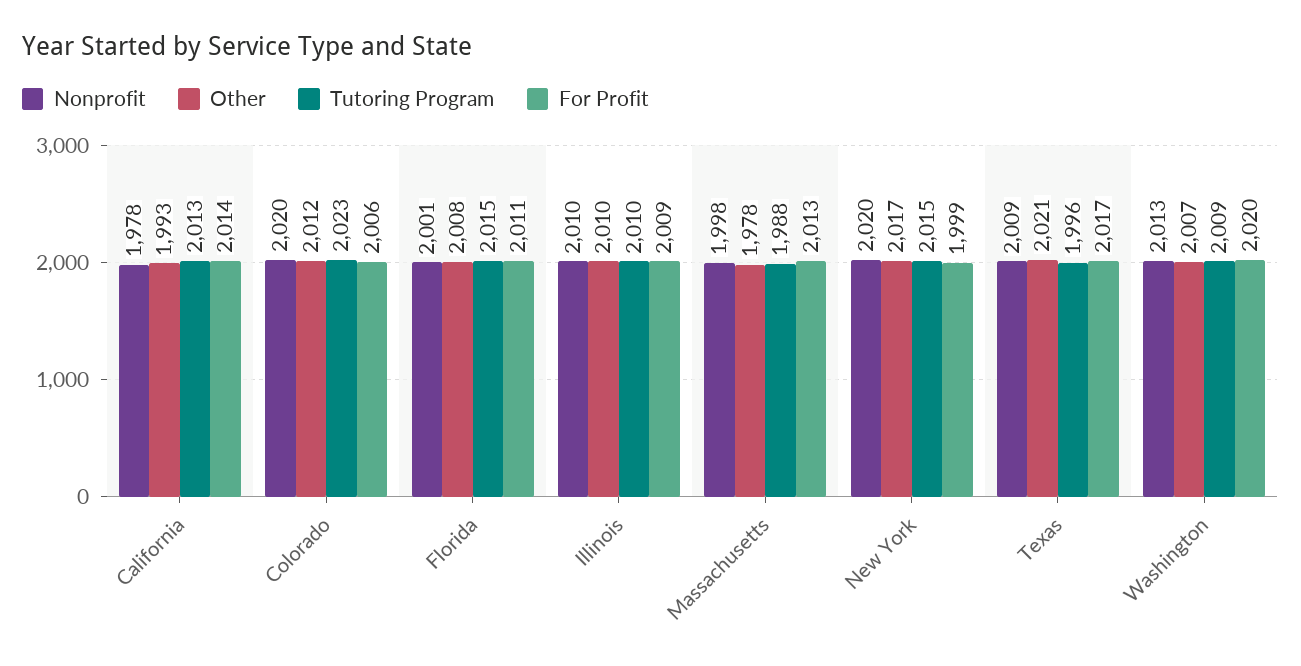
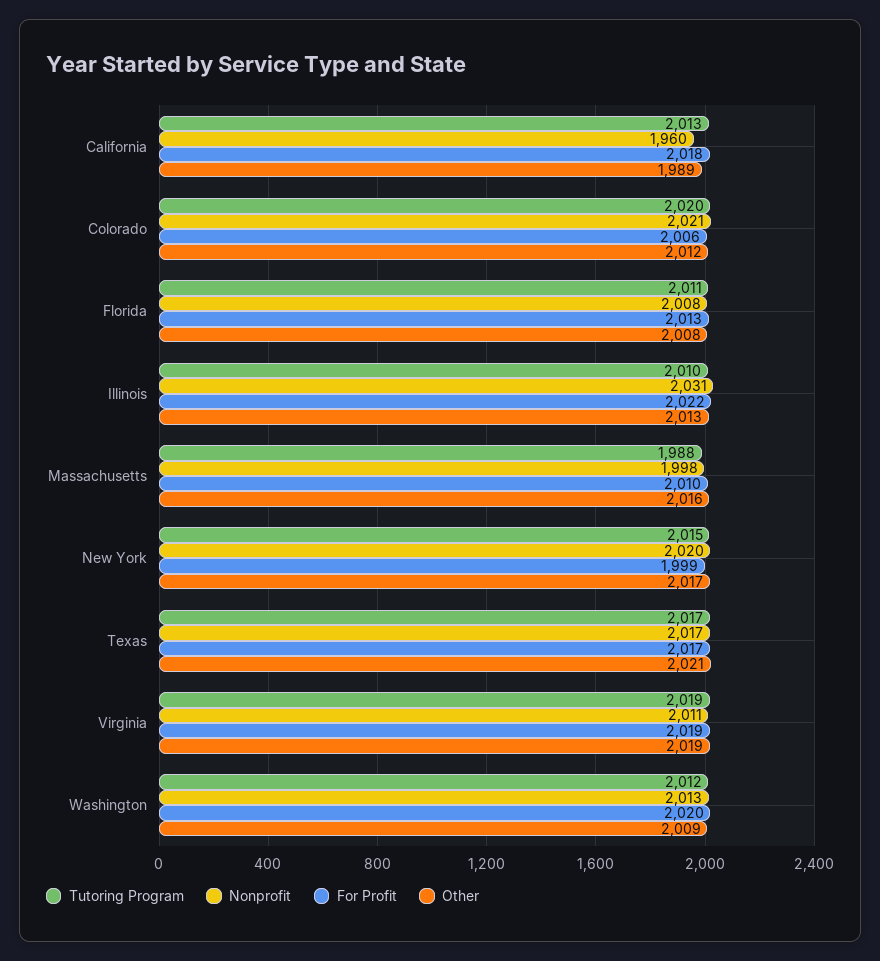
  {
    "Nonprofit": {
-     "California": 1978,
+     "California": 1960,
-     "Colorado": 2020,
+     "Colorado": 2021,
-     "Florida": 2001,
+     "Florida": 2008,
-     "Illinois": 2010,
+     "Illinois": 2031,
      "Massachusetts": 1998,
      "New York": 2020,
-     "Texas": 2009,
+     "Texas": 2017,
-     "Washington": 2013
+     "Washington": 2013,
+     "Virginia": 2011
    },
    "Other": {
-     "California": 1993,
+     "California": 1989,
      "Colorado": 2012,
      "Florida": 2008,
-     "Illinois": 2010,
+     "Illinois": 2013,
-     "Massachusetts": 1978,
+     "Massachusetts": 2016,
      "New York": 2017,
      "Texas": 2021,
-     "Washington": 2007
+     "Washington": 2009,
+     "Virginia": 2019
    },
    "Tutoring Program": {
      "California": 2013,
-     "Colorado": 2023,
+     "Colorado": 2020,
-     "Florida": 2015,
+     "Florida": 2011,
      "Illinois": 2010,
      "Massachusetts": 1988,
      "New York": 2015,
-     "Texas": 1996,
+     "Texas": 2017,
-     "Washington": 2009
+     "Washington": 2012,
+     "Virginia": 2019
    },
    "For Profit": {
-     "California": 2014,
+     "California": 2018,
      "Colorado": 2006,
-     "Florida": 2011,
+     "Florida": 2013,
-     "Illinois": 2009,
+     "Illinois": 2022,
-     "Massachusetts": 2013,
+     "Massachusetts": 2010,
      "New York": 1999,
      "Texas": 2017,
-     "Washington": 2020
+     "Washington": 2020,
+     "Virginia": 2019
    }
  }

